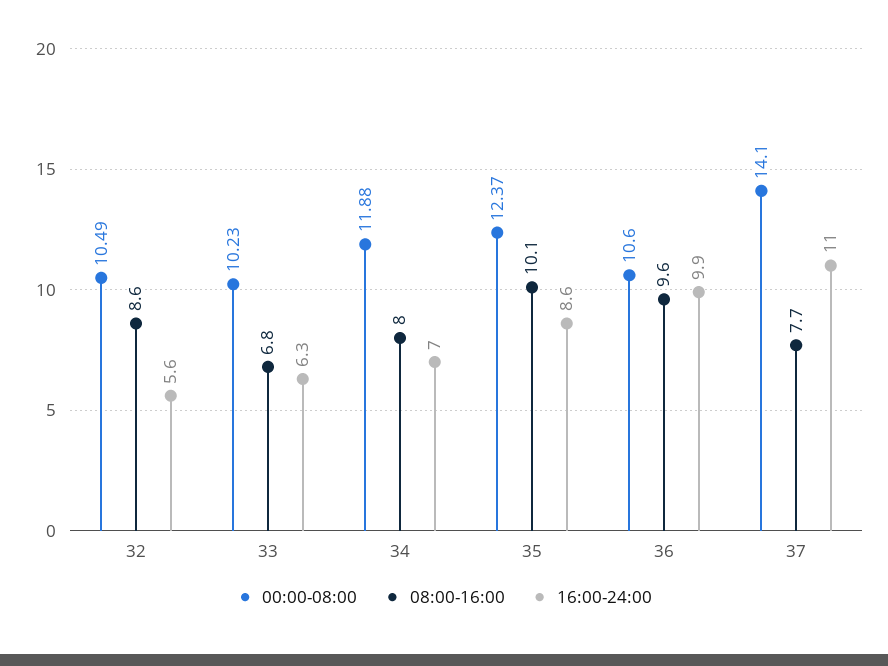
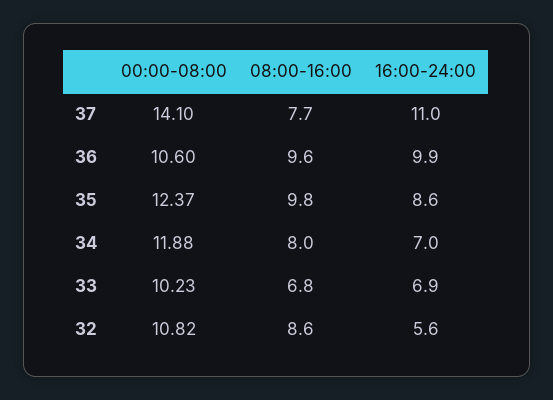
  {
    "00:00-08:00": {
-     "32": 10.49,
+     "32": 10.82,
      "33": 10.23,
      "34": 11.88,
      "35": 12.37,
      "36": 10.6,
      "37": 14.1
    },
    "08:00-16:00": {
      "32": 8.6,
      "33": 6.8,
      "34": 8,
-     "35": 10.1,
+     "35": 9.8,
      "36": 9.6,
      "37": 7.7
    },
    "16:00-24:00": {
      "32": 5.6,
-     "33": 6.3,
+     "33": 6.9,
      "34": 7,
      "35": 8.6,
      "36": 9.9,
      "37": 11
    }
  }

